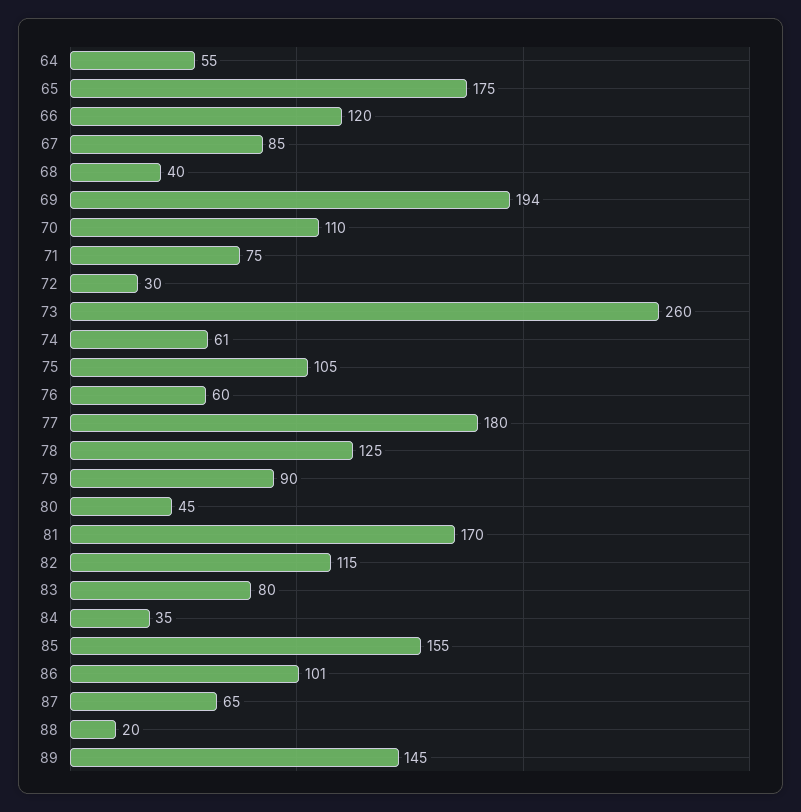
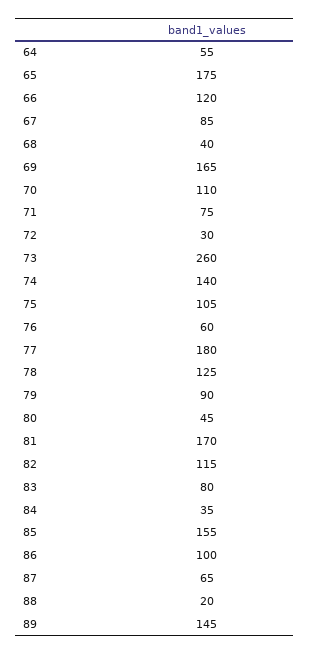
  {
    "64": 55,
    "65": 175,
    "66": 120,
    "67": 85,
    "68": 40,
-   "69": 194,
+   "69": 165,
    "70": 110,
    "71": 75,
    "72": 30,
    "73": 260,
-   "74": 61,
+   "74": 140,
    "75": 105,
    "76": 60,
    "77": 180,
    "78": 125,
    "79": 90,
    "80": 45,
    "81": 170,
    "82": 115,
    "83": 80,
    "84": 35,
    "85": 155,
-   "86": 101,
+   "86": 100,
    "87": 65,
    "88": 20,
    "89": 145
  }

